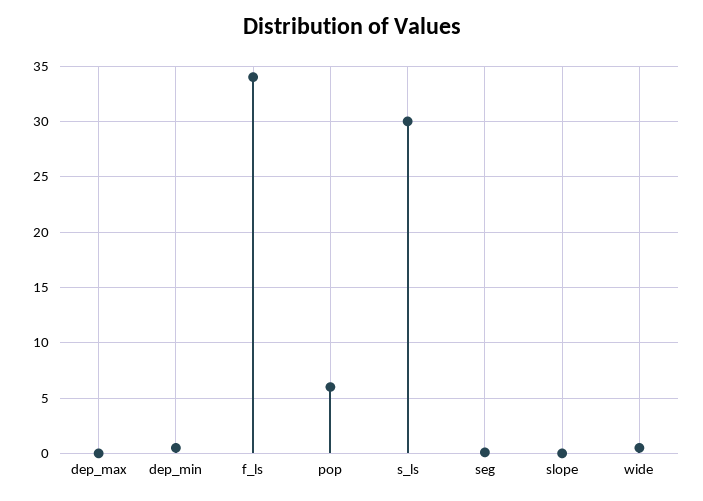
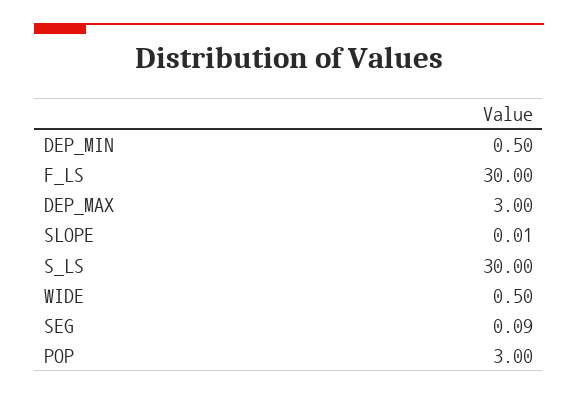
  {
-   "dep_max": 0,
+   "dep_max": 3,
    "dep_min": 0.5,
-   "f_ls": 34,
+   "f_ls": 30,
-   "pop": 6,
+   "pop": 3,
    "s_ls": 30,
    "seg": 0.09,
    "slope": 0.01,
    "wide": 0.5
  }

